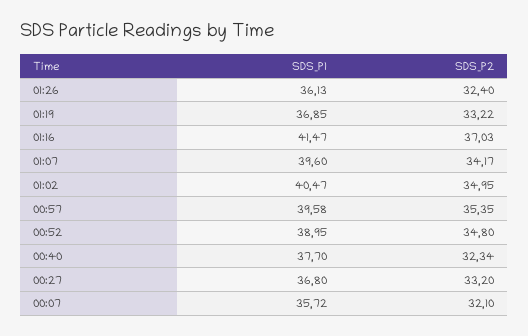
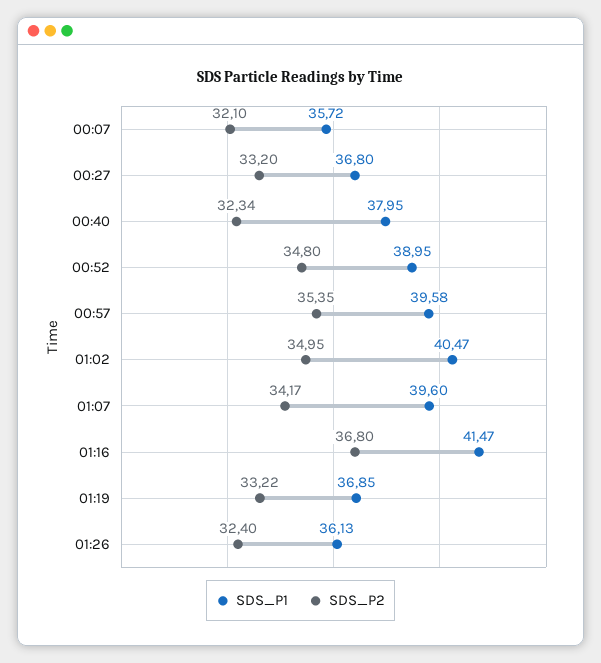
  {
    "SDS_P1": {
      "01:26": 36.13,
      "01:19": 36.85,
      "01:16": 41.47,
      "01:07": 39.6,
      "01:02": 40.47,
      "00:57": 39.58,
      "00:52": 38.95,
-     "00:40": 37.7,
+     "00:40": 37.95,
      "00:27": 36.8,
      "00:07": 35.72
    },
    "SDS_P2": {
      "01:26": 32.4,
      "01:19": 33.22,
-     "01:16": 37.03,
+     "01:16": 36.8,
      "01:07": 34.17,
      "01:02": 34.95,
      "00:57": 35.35,
      "00:52": 34.8,
      "00:40": 32.34,
      "00:27": 33.2,
      "00:07": 32.1
    }
  }

